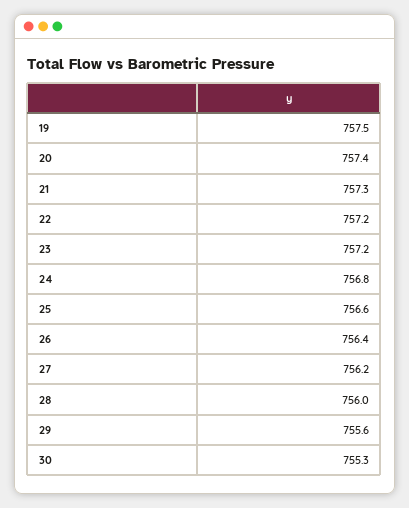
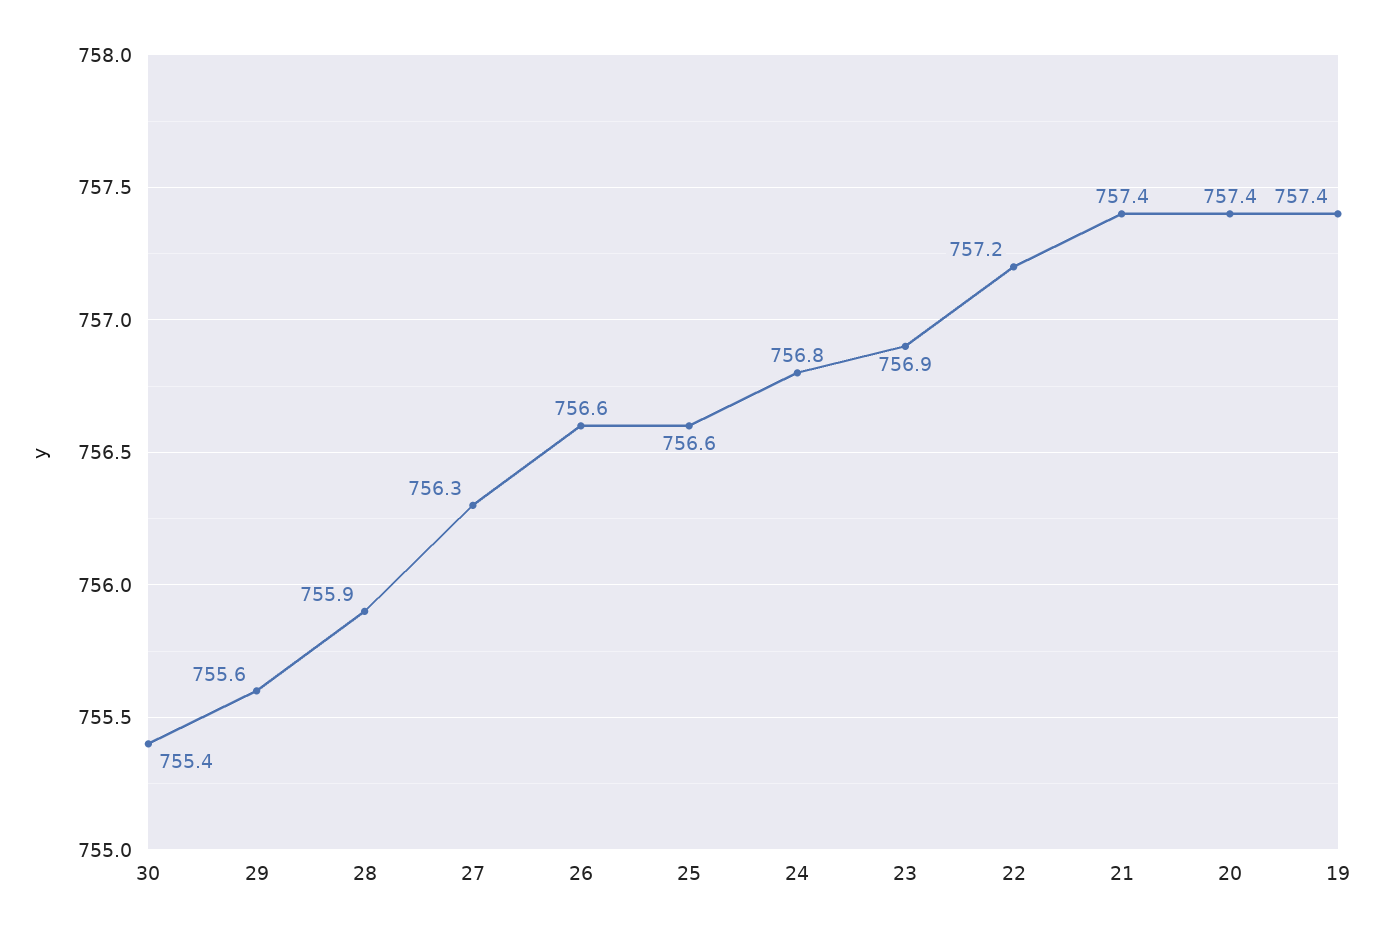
  {
-   "19": 757.5,
+   "19": 757.4,
    "20": 757.4,
-   "21": 757.3,
+   "21": 757.4,
    "22": 757.2,
-   "23": 757.2,
+   "23": 756.9,
    "24": 756.8,
    "25": 756.6,
-   "26": 756.4,
+   "26": 756.6,
-   "27": 756.2,
+   "27": 756.3,
-   "28": 756,
+   "28": 755.9,
    "29": 755.6,
-   "30": 755.3
+   "30": 755.4
  }

